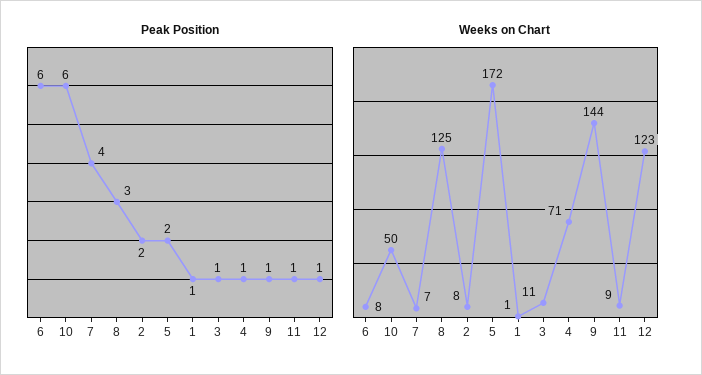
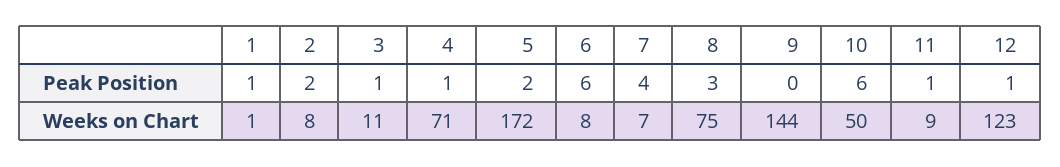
  {
    "Peak Position": {
      "6": 6,
      "10": 6,
      "7": 4,
      "8": 3,
      "2": 2,
      "5": 2,
      "1": 1,
      "3": 1,
      "4": 1,
-     "9": 1,
+     "9": 0,
      "11": 1,
      "12": 1
    },
    "Weeks on Chart": {
      "6": 8,
      "10": 50,
      "7": 7,
-     "8": 125,
+     "8": 75,
      "2": 8,
      "5": 172,
      "1": 1,
      "3": 11,
      "4": 71,
      "9": 144,
      "11": 9,
      "12": 123
    }
  }

